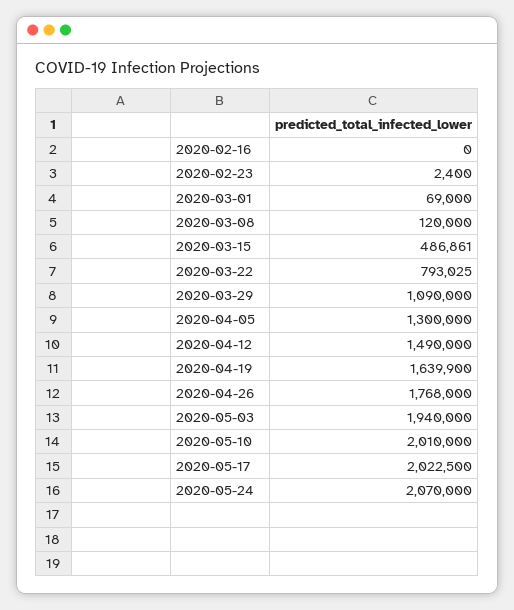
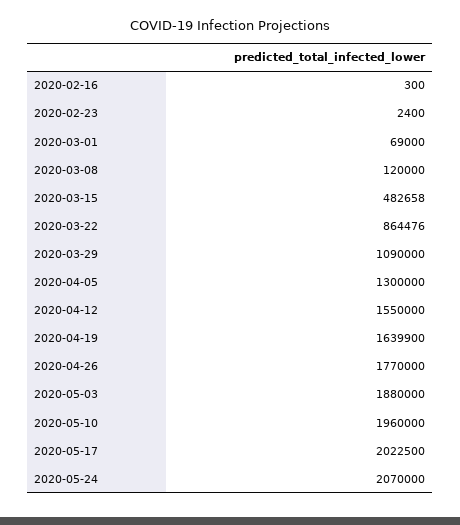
  {
-   "2020-02-16": 0,
+   "2020-02-16": 300,
    "2020-02-23": 2400,
    "2020-03-01": 69000,
    "2020-03-08": 120000,
-   "2020-03-15": 486861,
+   "2020-03-15": 482658,
-   "2020-03-22": 793025,
+   "2020-03-22": 864476,
    "2020-03-29": 1090000,
    "2020-04-05": 1300000,
-   "2020-04-12": 1490000,
+   "2020-04-12": 1550000,
    "2020-04-19": 1639900,
-   "2020-04-26": 1768000,
+   "2020-04-26": 1770000,
-   "2020-05-03": 1940000,
+   "2020-05-03": 1880000,
-   "2020-05-10": 2010000,
+   "2020-05-10": 1960000,
    "2020-05-17": 2022500,
    "2020-05-24": 2070000
  }

